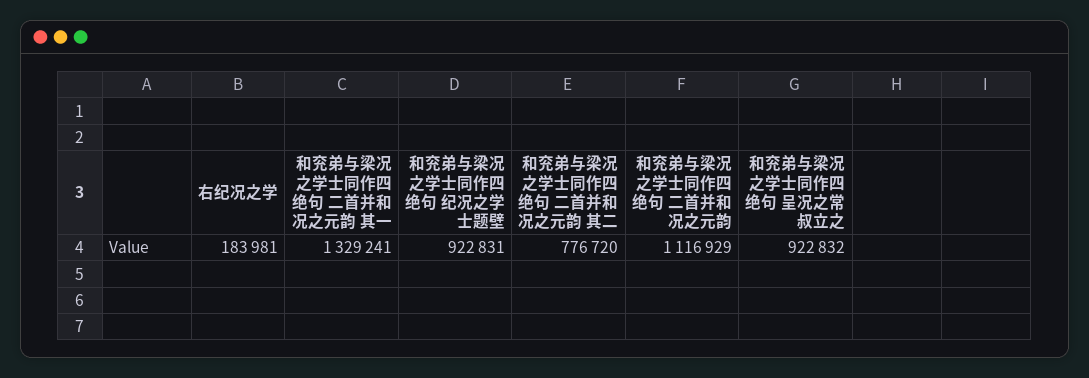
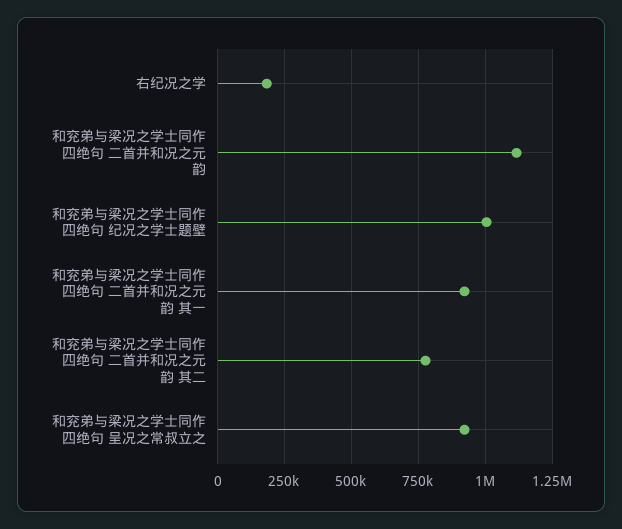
  {
    "右纪况之学": 183981,
-   "和兖弟与梁况之学士同作四绝句 二首并和况之元韵 其一": 1329241,
+   "和兖弟与梁况之学士同作四绝句 二首并和况之元韵 其一": 925000,
-   "和兖弟与梁况之学士同作四绝句 纪况之学士题壁": 922831,
+   "和兖弟与梁况之学士同作四绝句 纪况之学士题壁": 1000000,
    "和兖弟与梁况之学士同作四绝句 二首并和况之元韵 其二": 776720,
    "和兖弟与梁况之学士同作四绝句 二首并和况之元韵": 1116929,
    "和兖弟与梁况之学士同作四绝句 呈况之常叔立之": 922832
  }

